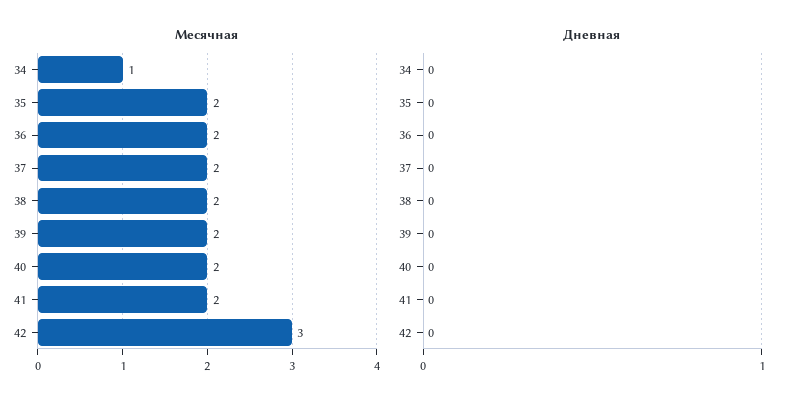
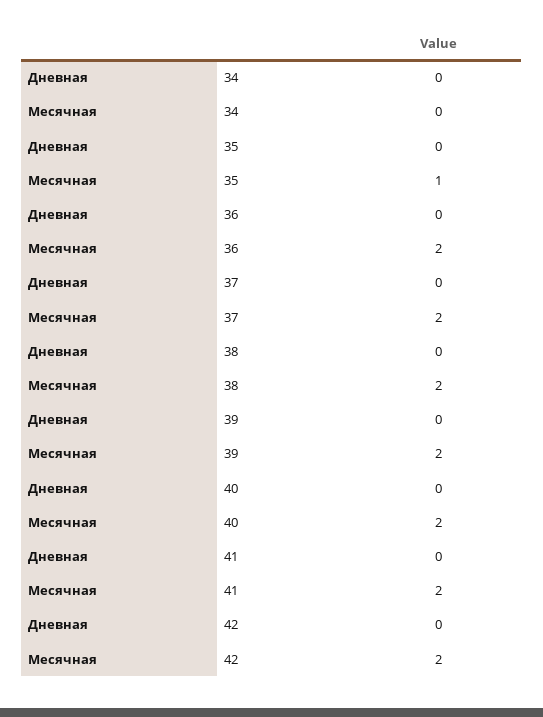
  {
    "Месячная": {
-     "34": 1,
+     "34": 0,
-     "35": 2,
+     "35": 1,
      "36": 2,
      "37": 2,
      "38": 2,
      "39": 2,
      "40": 2,
      "41": 2,
-     "42": 3
+     "42": 2
    },
    "Дневная": {
      "34": 0,
      "35": 0,
      "36": 0,
      "37": 0,
      "38": 0,
      "39": 0,
      "40": 0,
      "41": 0,
      "42": 0
    }
  }

